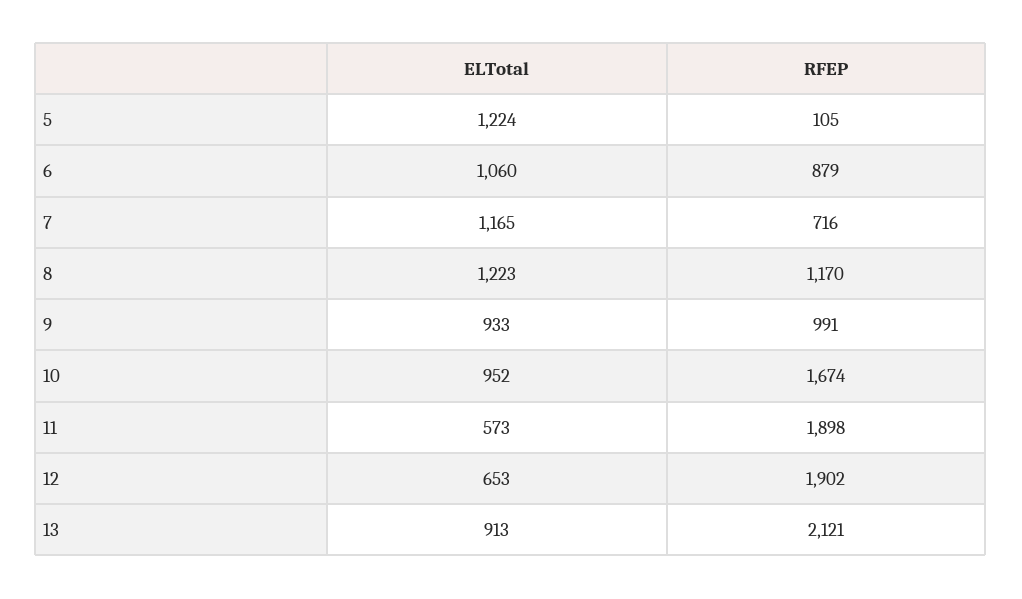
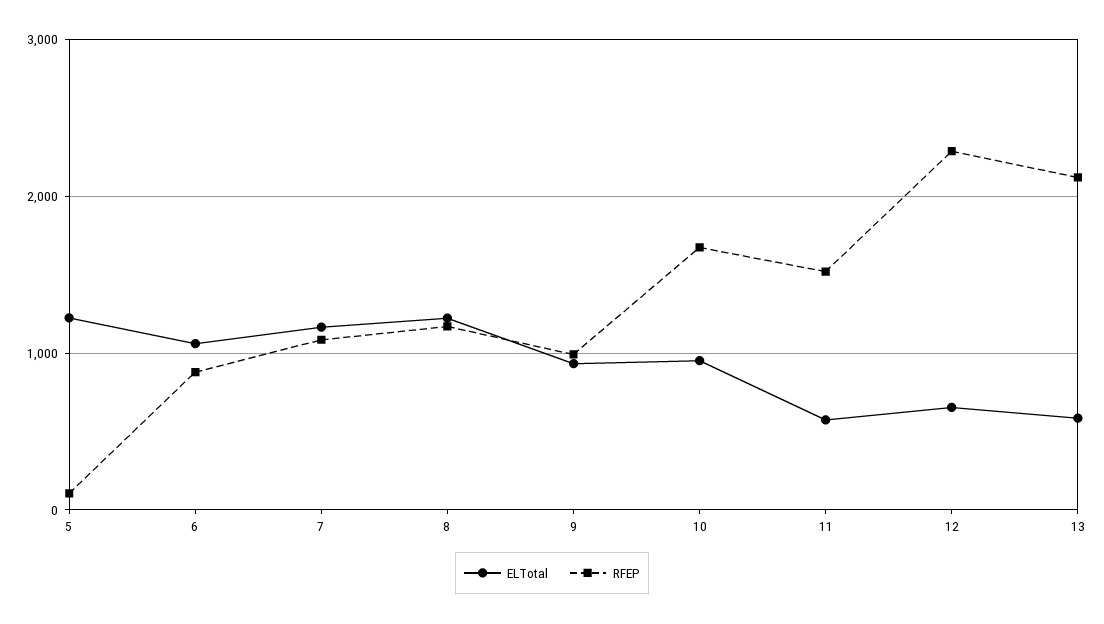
  {
    "ELTotal": {
      "5": 1224,
      "6": 1060,
      "7": 1165,
      "8": 1223,
      "9": 933,
      "10": 952,
      "11": 573,
      "12": 653,
-     "13": 913
+     "13": 600
    },
    "RFEP": {
      "5": 105,
      "6": 879,
-     "7": 716,
+     "7": 1100,
      "8": 1170,
      "9": 991,
      "10": 1674,
-     "11": 1898,
+     "11": 1500,
-     "12": 1902,
+     "12": 2300,
      "13": 2121
    }
  }

